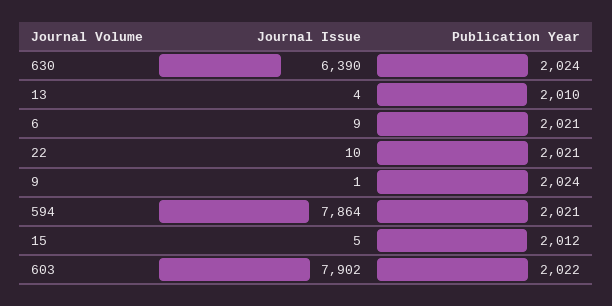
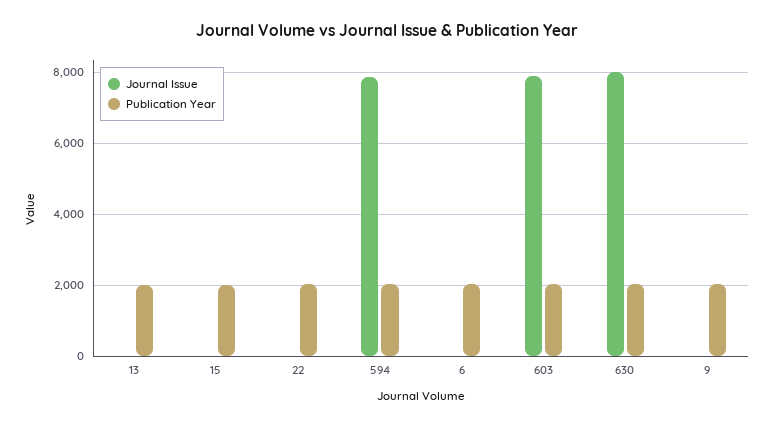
  {
    "Journal Issue": {
-     "630": 6390,
+     "630": 8000,
      "13": 4,
      "6": 9,
      "22": 10,
      "9": 1,
      "594": 7864,
      "15": 5,
      "603": 7902
    },
    "Publication Year": {
      "630": 2024,
      "13": 2010,
      "6": 2021,
      "22": 2021,
      "9": 2024,
      "594": 2021,
      "15": 2012,
      "603": 2022
    }
  }

